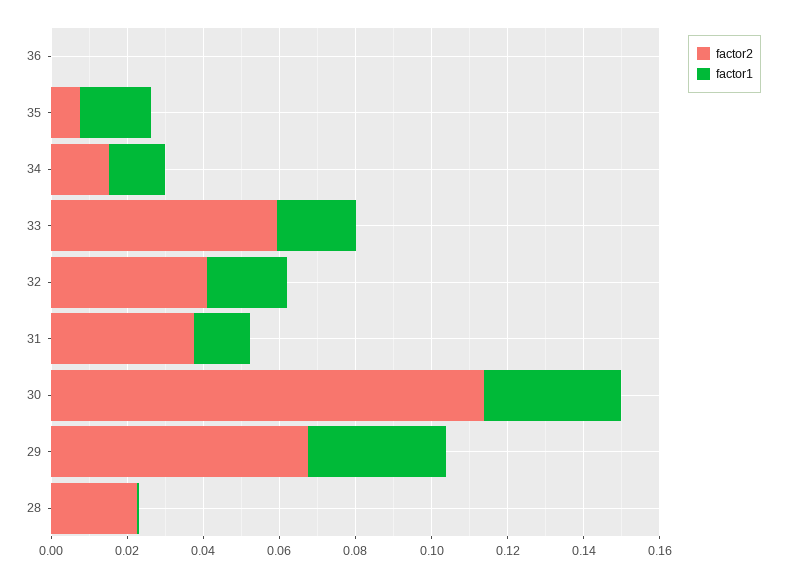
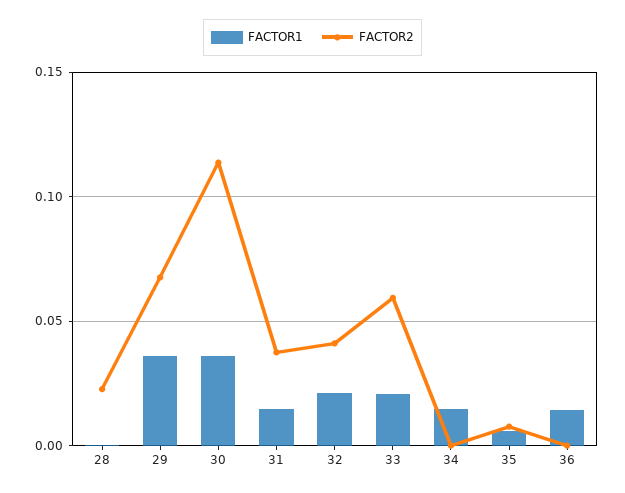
  {
    "factor2": {
      "36": 0,
      "35": 0.01,
-     "34": 0.015,
+     "34": 0,
      "33": 0.06,
      "32": 0.04,
      "31": 0.04,
      "30": 0.115,
      "29": 0.07,
      "28": 0.025
    },
    "factor1": {
-     "36": 0,
+     "36": 0.015,
-     "35": 0.02,
+     "35": 0.005,
      "34": 0.015,
      "33": 0.02,
      "32": 0.02,
      "31": 0.015,
      "30": 0.035,
      "29": 0.035,
      "28": 0
    }
  }

